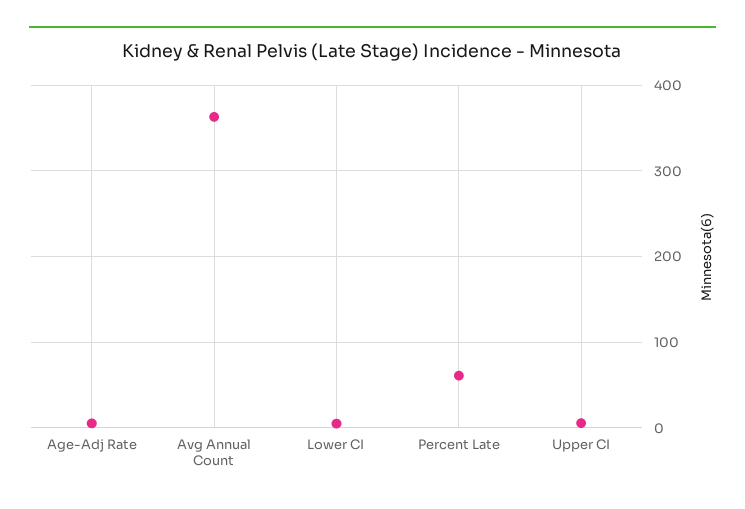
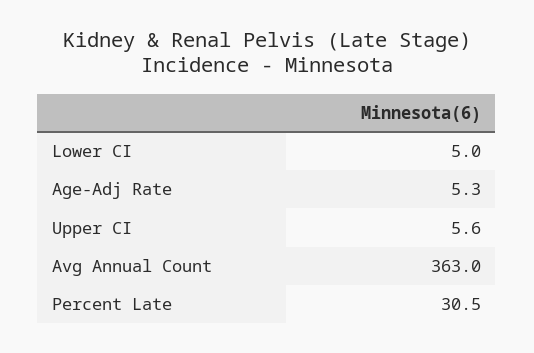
  {
    "Age-Adj Rate": 5.3,
    "Avg Annual Count": 363,
    "Lower CI": 5,
-   "Percent Late": 60,
+   "Percent Late": 30.5,
    "Upper CI": 5.6
  }

